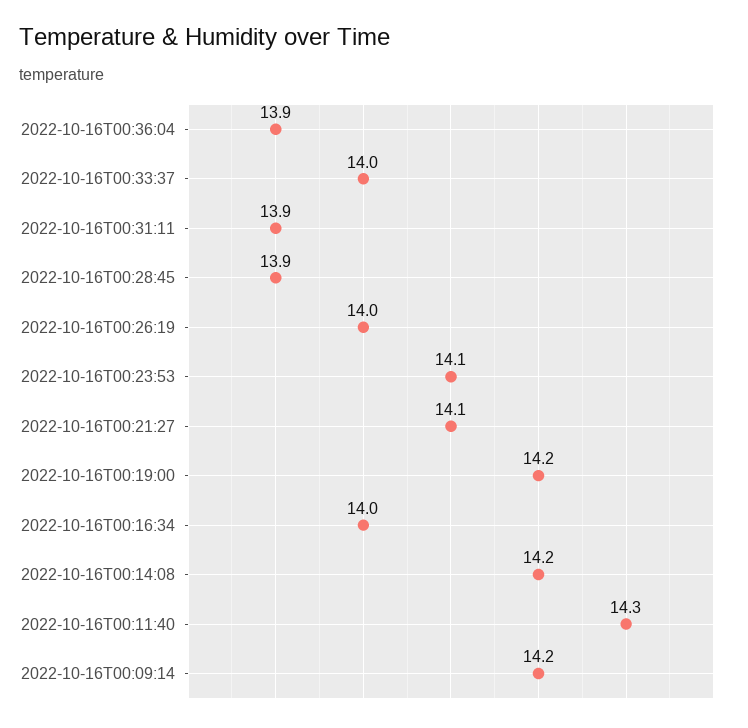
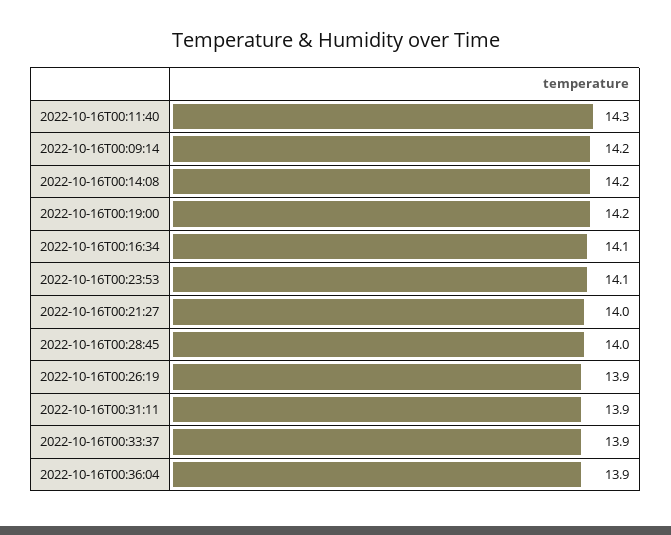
  {
    "2022-10-16T00:36:04": 13.9,
-   "2022-10-16T00:33:37": 14,
+   "2022-10-16T00:33:37": 13.9,
    "2022-10-16T00:31:11": 13.9,
-   "2022-10-16T00:28:45": 13.9,
+   "2022-10-16T00:28:45": 14,
-   "2022-10-16T00:26:19": 14,
+   "2022-10-16T00:26:19": 13.9,
    "2022-10-16T00:23:53": 14.1,
-   "2022-10-16T00:21:27": 14.1,
+   "2022-10-16T00:21:27": 14,
    "2022-10-16T00:19:00": 14.2,
-   "2022-10-16T00:16:34": 14,
+   "2022-10-16T00:16:34": 14.1,
    "2022-10-16T00:14:08": 14.2,
    "2022-10-16T00:11:40": 14.3,
    "2022-10-16T00:09:14": 14.2
  }

